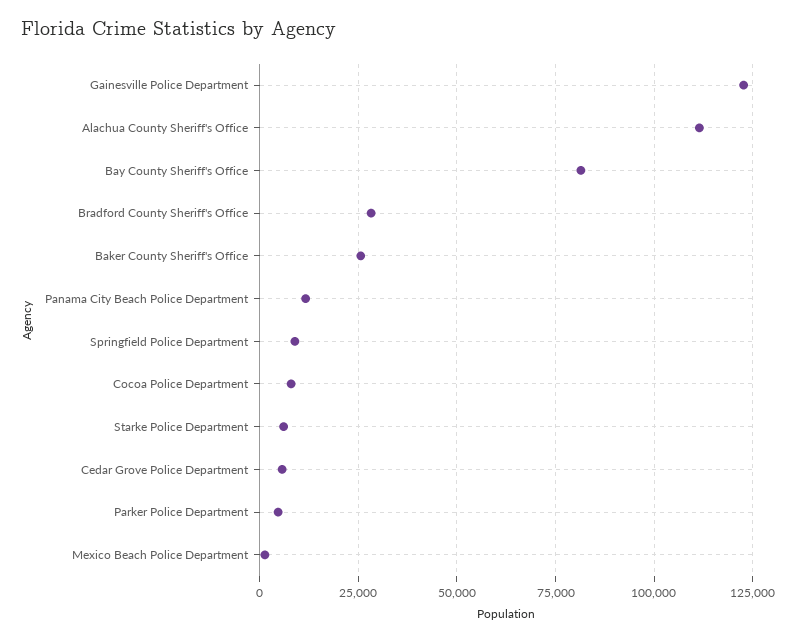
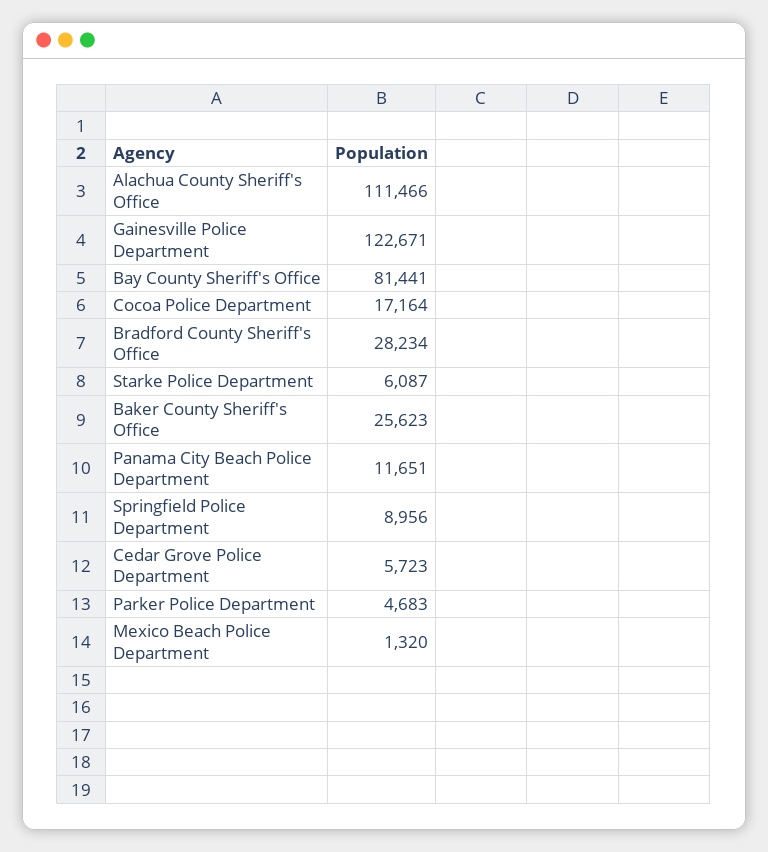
  {
    "Gainesville Police Department": 122671,
    "Alachua County Sheriff's Office": 111466,
    "Bay County Sheriff's Office": 81441,
    "Bradford County Sheriff's Office": 28234,
    "Baker County Sheriff's Office": 25623,
    "Panama City Beach Police Department": 11651,
    "Springfield Police Department": 8956,
-   "Cocoa Police Department": 7500,
+   "Cocoa Police Department": 17164,
    "Starke Police Department": 6087,
    "Cedar Grove Police Department": 5723,
    "Parker Police Department": 4683,
    "Mexico Beach Police Department": 1320
  }

